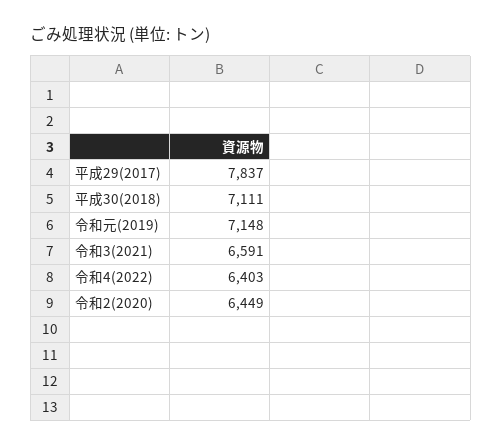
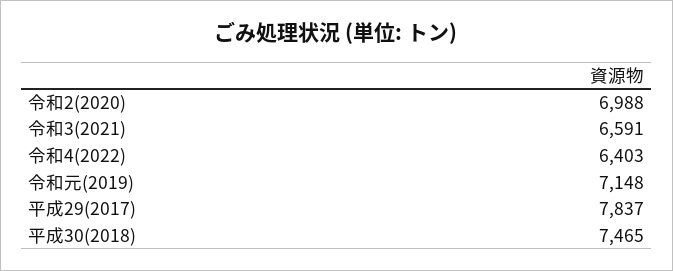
  {
    "平成29(2017)": 7837,
-   "平成30(2018)": 7111,
+   "平成30(2018)": 7465,
    "令和元(2019)": 7148,
    "令和3(2021)": 6591,
    "令和4(2022)": 6403,
-   "令和2(2020)": 6449
+   "令和2(2020)": 6988
  }

